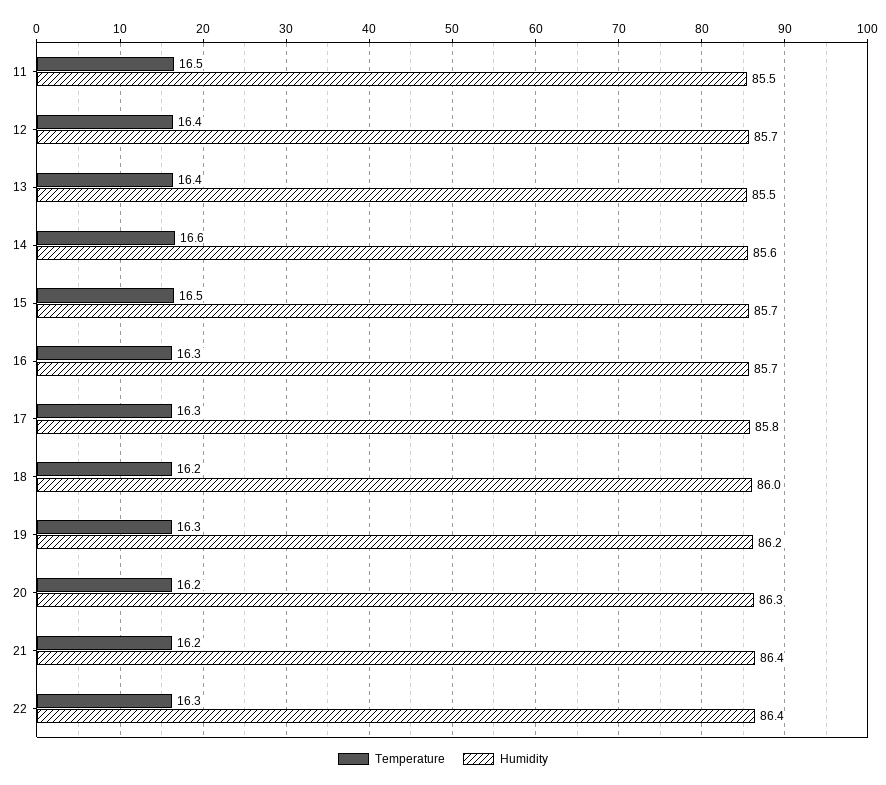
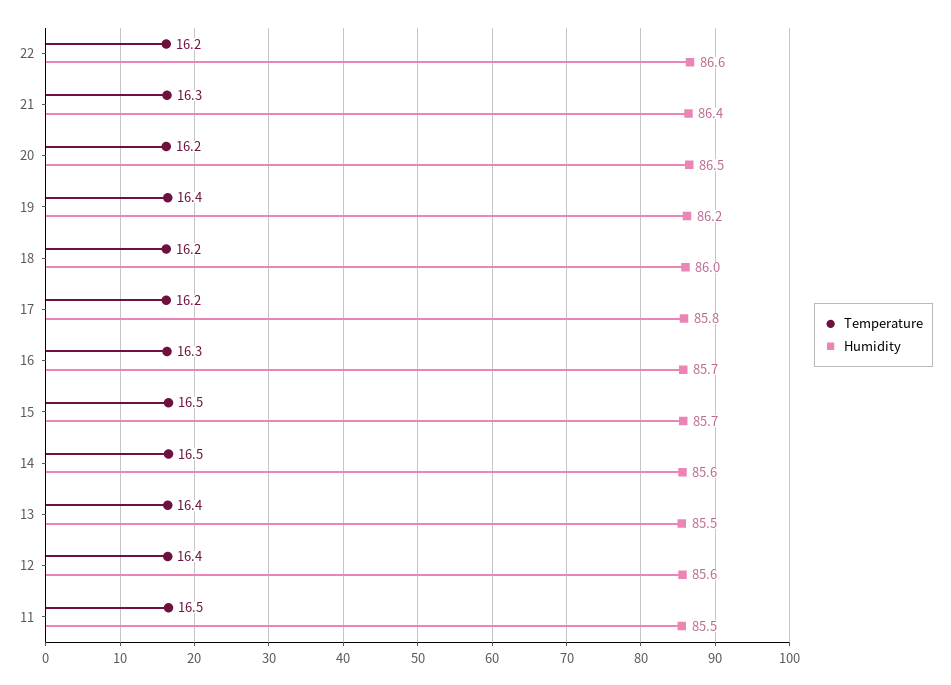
  {
    "Temperature": {
      "11": 16.5,
      "12": 16.4,
      "13": 16.4,
-     "14": 16.6,
+     "14": 16.5,
      "15": 16.5,
      "16": 16.3,
-     "17": 16.3,
+     "17": 16.2,
      "18": 16.2,
-     "19": 16.3,
+     "19": 16.4,
      "20": 16.2,
-     "21": 16.2,
+     "21": 16.3,
-     "22": 16.3
+     "22": 16.2
    },
    "Humidity": {
      "11": 85.5,
-     "12": 85.7,
+     "12": 85.6,
      "13": 85.5,
      "14": 85.6,
      "15": 85.7,
      "16": 85.7,
      "17": 85.8,
      "18": 86,
      "19": 86.2,
-     "20": 86.3,
+     "20": 86.5,
      "21": 86.4,
-     "22": 86.4
+     "22": 86.6
    }
  }

